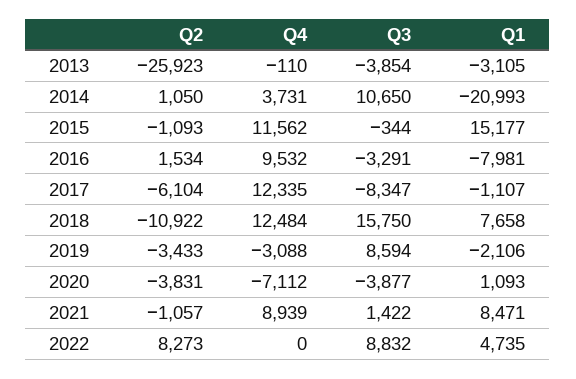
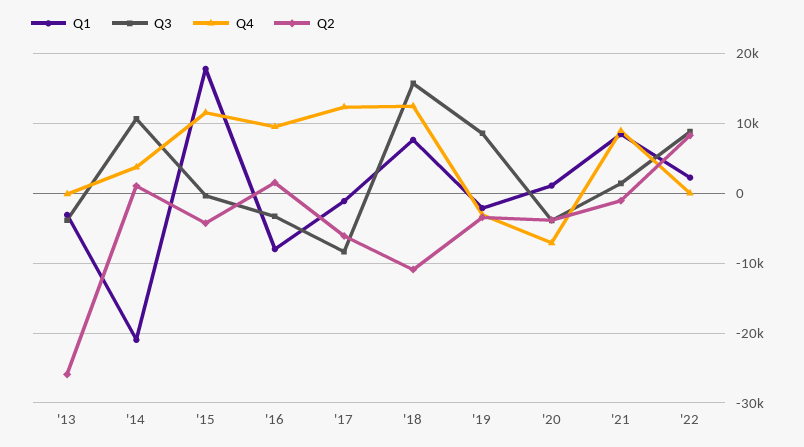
  {
    "Q2": {
      "2013": -25923,
      "2014": 1050,
-     "2015": -1093,
+     "2015": -4000,
      "2016": 1534,
      "2017": -6104,
      "2018": -10922,
      "2019": -3433,
      "2020": -3831,
      "2021": -1057,
      "2022": 8273
    },
    "Q4": {
      "2013": -110,
      "2014": 3731,
      "2015": 11562,
      "2016": 9532,
      "2017": 12335,
      "2018": 12484,
      "2019": -3088,
      "2020": -7112,
      "2021": 8939,
      "2022": 0
    },
    "Q3": {
      "2013": -3854,
      "2014": 10650,
      "2015": -344,
      "2016": -3291,
      "2017": -8347,
      "2018": 15750,
      "2019": 8594,
      "2020": -3877,
      "2021": 1422,
      "2022": 8832
    },
    "Q1": {
      "2013": -3105,
      "2014": -20993,
-     "2015": 15177,
+     "2015": 18000,
      "2016": -7981,
      "2017": -1107,
      "2018": 7658,
      "2019": -2106,
      "2020": 1093,
      "2021": 8471,
-     "2022": 4735
+     "2022": 2000
    }
  }

